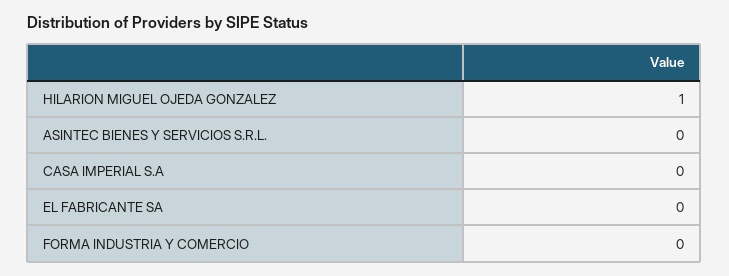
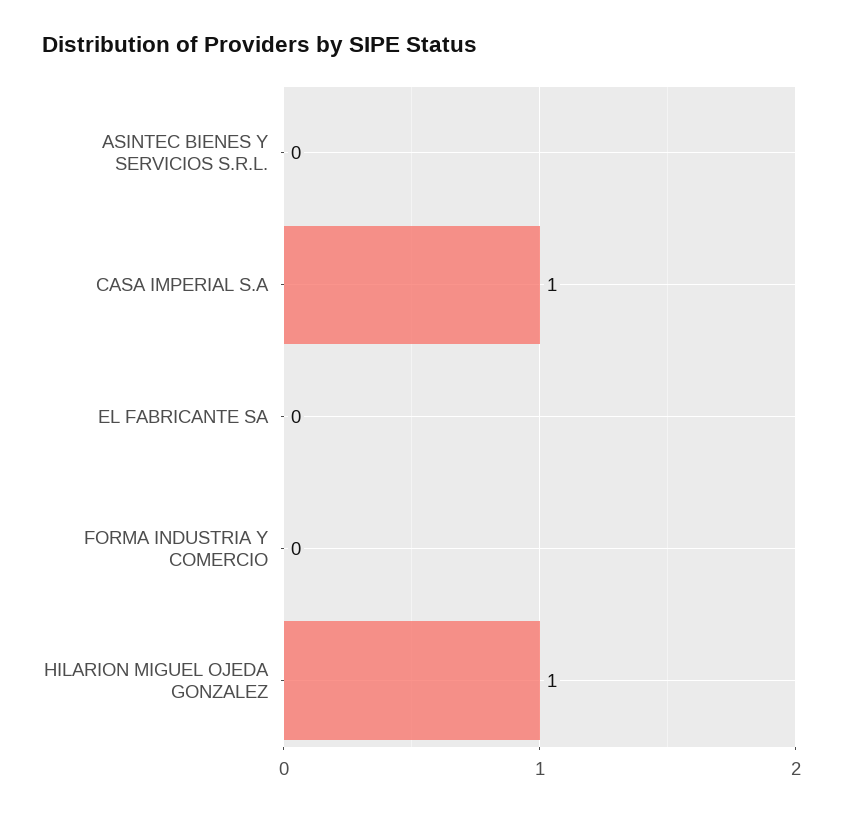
  {
    "HILARION MIGUEL OJEDA GONZALEZ": 1,
    "ASINTEC BIENES Y SERVICIOS S.R.L.": 0,
-   "CASA IMPERIAL S.A": 0,
+   "CASA IMPERIAL S.A": 1,
    "EL FABRICANTE SA": 0,
    "FORMA INDUSTRIA Y COMERCIO": 0
  }

